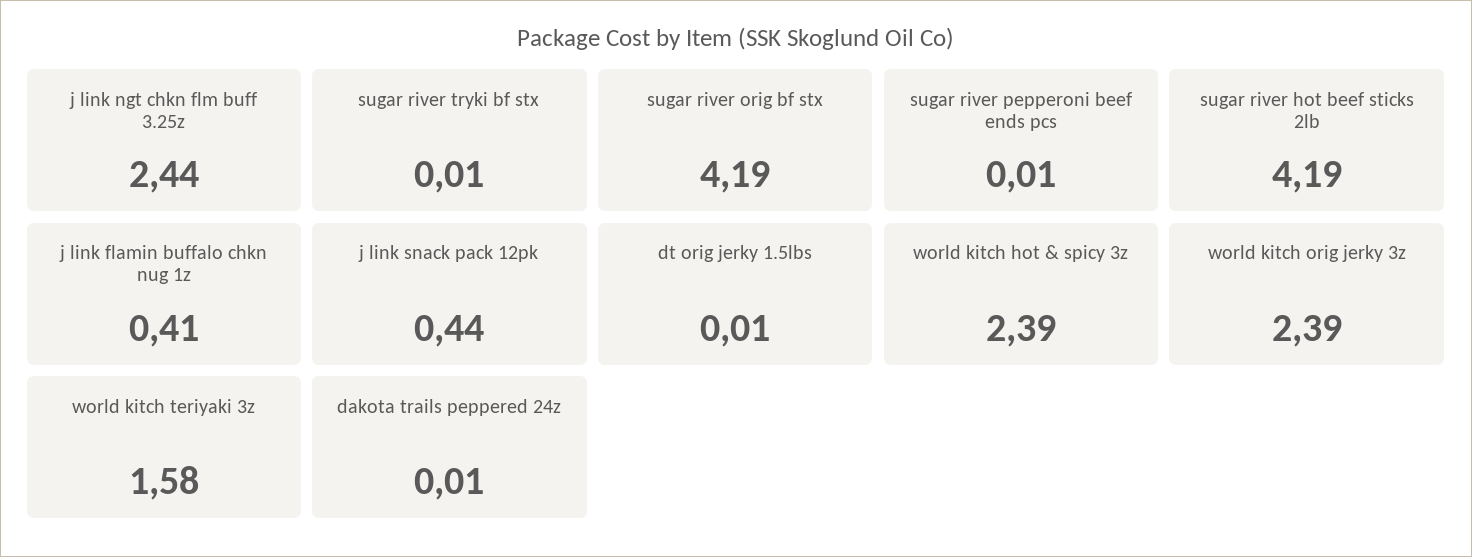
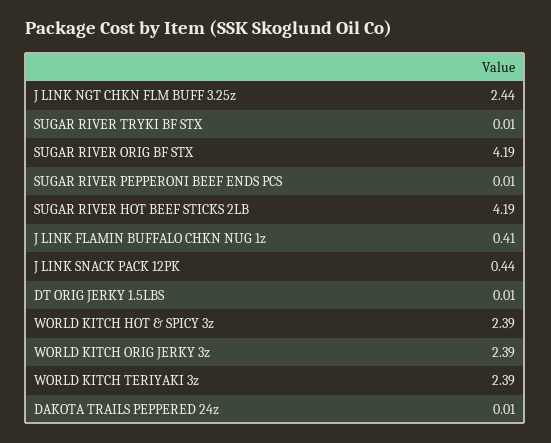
  {
    "j link ngt chkn flm buff 3.25z": 2.44,
    "sugar river tryki bf stx": 0.01,
    "sugar river orig bf stx": 4.19,
    "sugar river pepperoni beef ends pcs": 0.01,
    "sugar river hot beef sticks 2lb": 4.19,
    "j link flamin buffalo chkn nug 1z": 0.41,
    "j link snack pack 12pk": 0.44,
    "dt orig jerky 1.5lbs": 0.01,
    "world kitch hot & spicy 3z": 2.39,
    "world kitch orig jerky 3z": 2.39,
-   "world kitch teriyaki 3z": 1.58,
+   "world kitch teriyaki 3z": 2.39,
    "dakota trails peppered 24z": 0.01
  }

